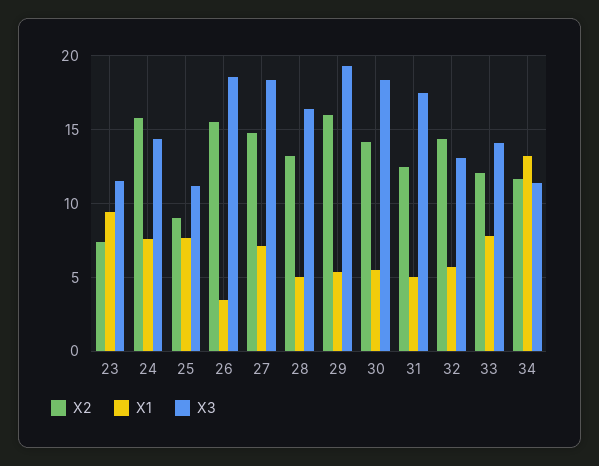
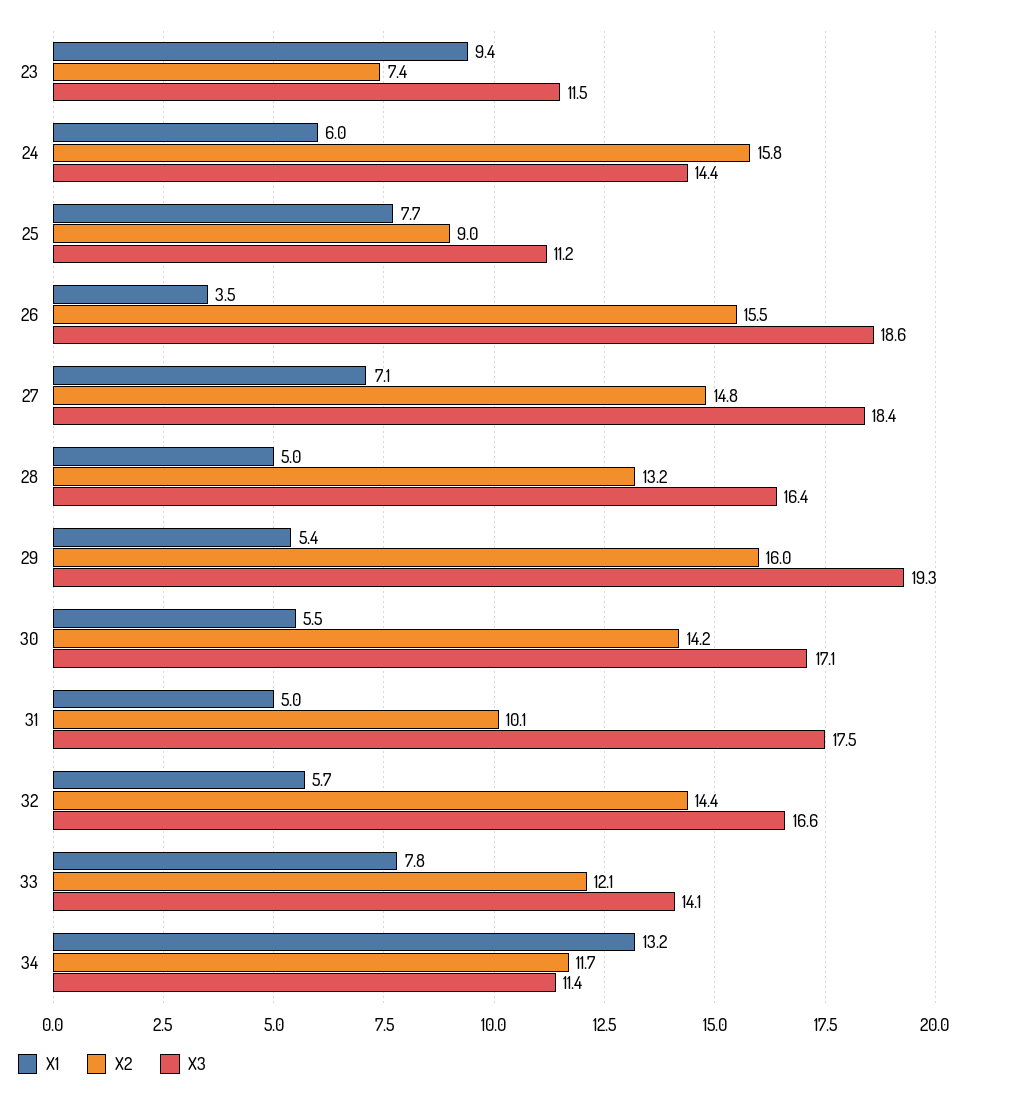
  {
    "X2": {
      "23": 7.4,
      "24": 15.8,
      "25": 9,
      "26": 15.5,
      "27": 14.8,
      "28": 13.2,
      "29": 16,
      "30": 14.2,
-     "31": 12.5,
+     "31": 10.1,
      "32": 14.4,
      "33": 12.1,
      "34": 11.7
    },
    "X1": {
      "23": 9.4,
-     "24": 7.5,
+     "24": 6,
      "25": 7.7,
      "26": 3.5,
      "27": 7.1,
      "28": 5,
      "29": 5.4,
      "30": 5.5,
      "31": 5,
      "32": 5.7,
      "33": 7.8,
      "34": 13.2
    },
    "X3": {
      "23": 11.5,
      "24": 14.4,
      "25": 11.2,
      "26": 18.6,
      "27": 18.4,
      "28": 16.4,
      "29": 19.3,
-     "30": 18.5,
+     "30": 17.1,
      "31": 17.5,
-     "32": 13,
+     "32": 16.6,
      "33": 14.1,
      "34": 11.4
    }
  }

